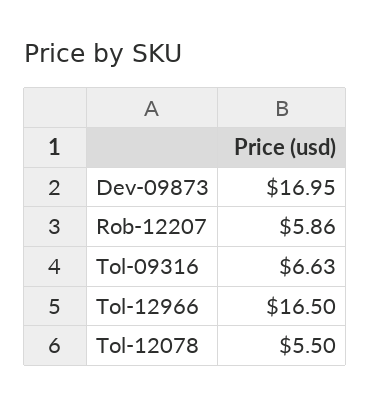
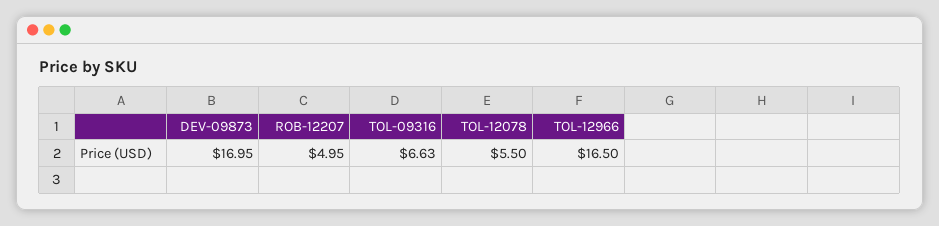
  {
    "Dev-09873": 16.95,
-   "Rob-12207": 5.86,
+   "Rob-12207": 4.95,
    "Tol-09316": 6.63,
    "Tol-12966": 16.5,
    "Tol-12078": 5.5
  }

